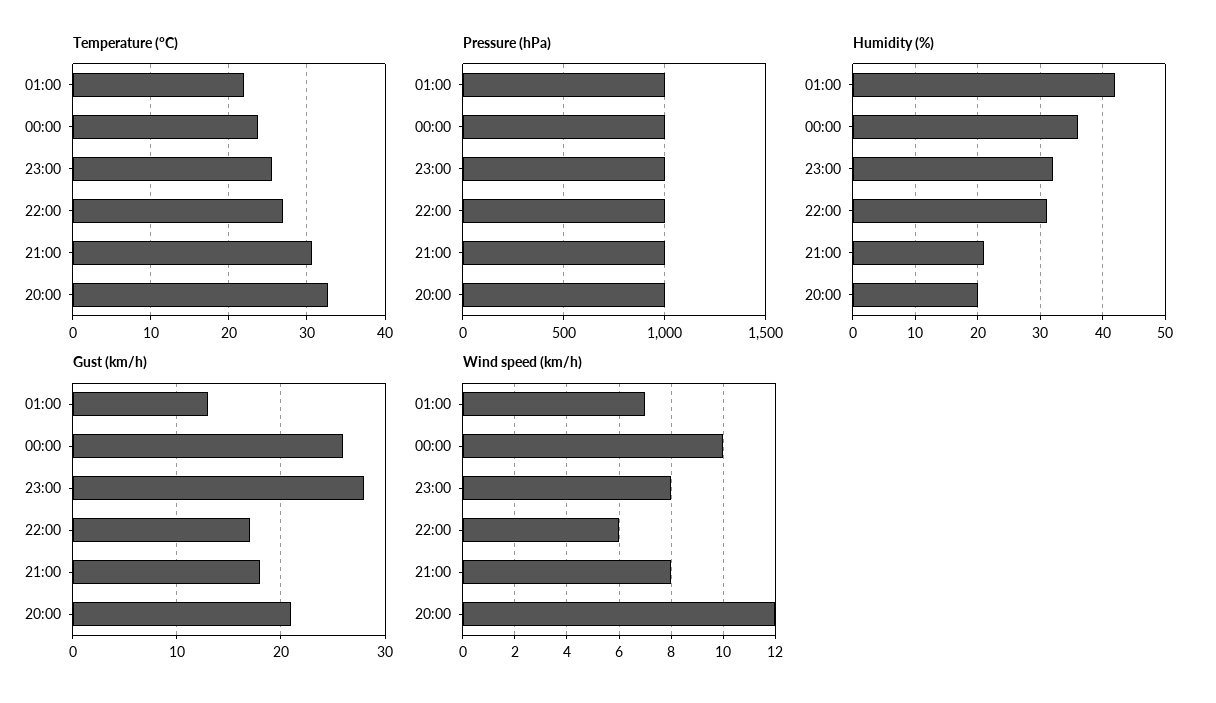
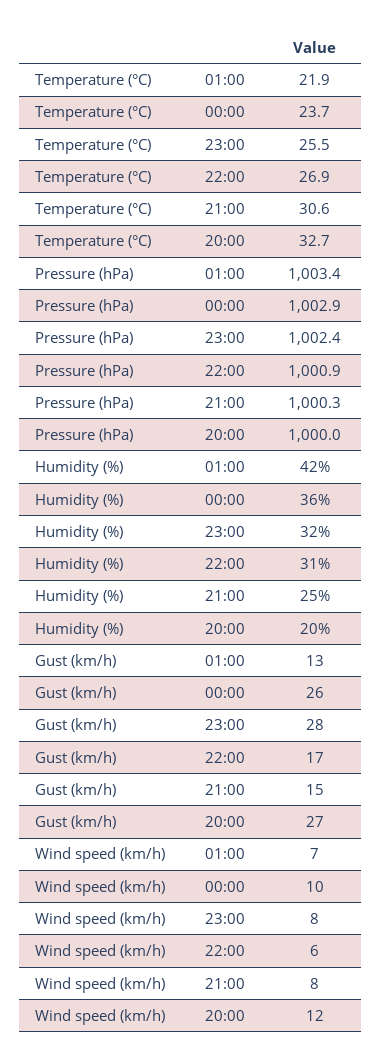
  {
    "Temperature (°C)": {
      "01:00": 21.9,
      "00:00": 23.7,
      "23:00": 25.5,
      "22:00": 26.9,
      "21:00": 30.6,
      "20:00": 32.7
    },
    "Pressure (hPa)": {
      "01:00": 1003.4,
      "00:00": 1002.9,
      "23:00": 1002.4,
      "22:00": 1000.9,
      "21:00": 1000.3,
      "20:00": 1000
    },
    "Humidity (%)": {
      "01:00": 42,
      "00:00": 36,
      "23:00": 32,
      "22:00": 31,
-     "21:00": 21,
+     "21:00": 25,
      "20:00": 20
    },
    "Gust (km/h)": {
      "01:00": 13,
      "00:00": 26,
      "23:00": 28,
      "22:00": 17,
-     "21:00": 18,
+     "21:00": 15,
-     "20:00": 21
+     "20:00": 27
    },
    "Wind speed (km/h)": {
      "01:00": 7,
      "00:00": 10,
      "23:00": 8,
      "22:00": 6,
      "21:00": 8,
      "20:00": 12
    }
  }

